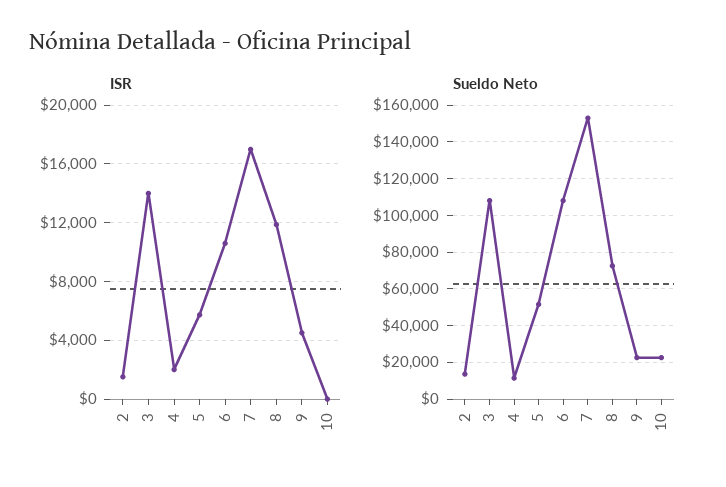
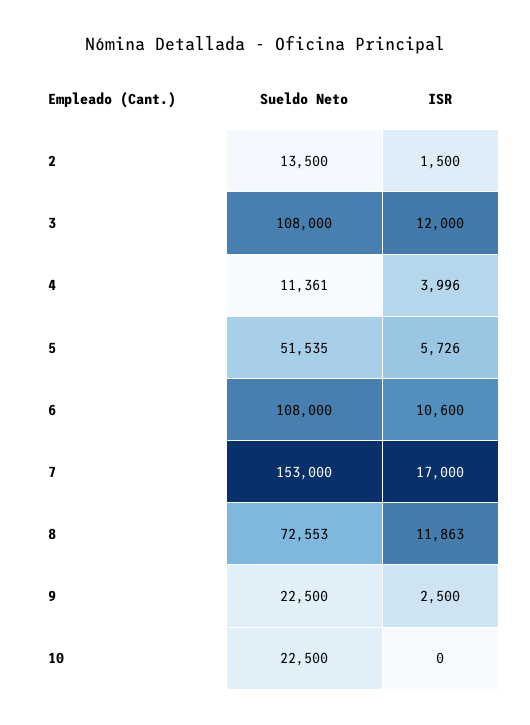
  {
    "ISR": {
      "2": 1500,
-     "3": 14000,
+     "3": 12000,
-     "4": 2000,
+     "4": 3996,
      "5": 5726,
      "6": 10600,
      "7": 17000,
      "8": 11863,
-     "9": 4500,
+     "9": 2500,
      "10": 0
    },
    "Sueldo Neto": {
      "2": 13500,
      "3": 108000,
      "4": 11361,
      "5": 51535,
      "6": 108000,
      "7": 153000,
      "8": 72553,
      "9": 22500,
      "10": 22500
    }
  }

